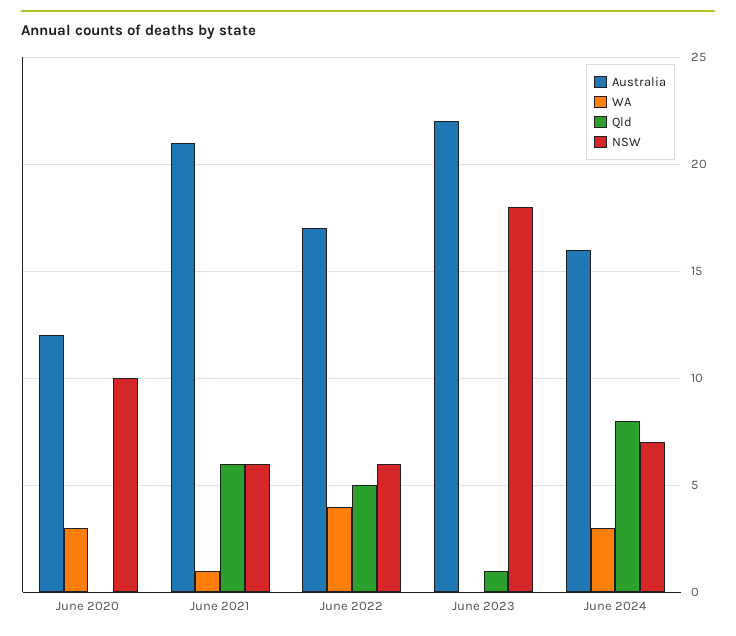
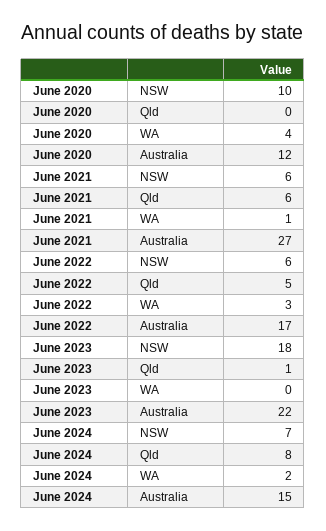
  {
    "Australia": {
      "June 2020": 12,
-     "June 2021": 21,
+     "June 2021": 27,
      "June 2022": 17,
      "June 2023": 22,
-     "June 2024": 16
+     "June 2024": 15
    },
    "WA": {
-     "June 2020": 3,
+     "June 2020": 4,
      "June 2021": 1,
-     "June 2022": 4,
+     "June 2022": 3,
      "June 2023": 0,
-     "June 2024": 3
+     "June 2024": 2
    },
    "Qld": {
      "June 2020": 0,
      "June 2021": 6,
      "June 2022": 5,
      "June 2023": 1,
      "June 2024": 8
    },
    "NSW": {
      "June 2020": 10,
      "June 2021": 6,
      "June 2022": 6,
      "June 2023": 18,
      "June 2024": 7
    }
  }

